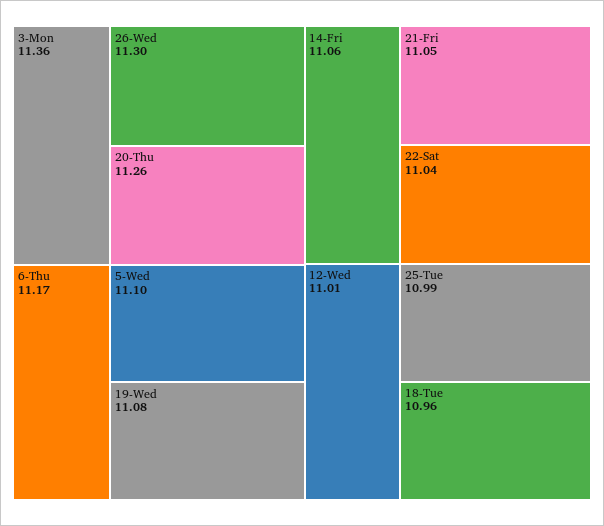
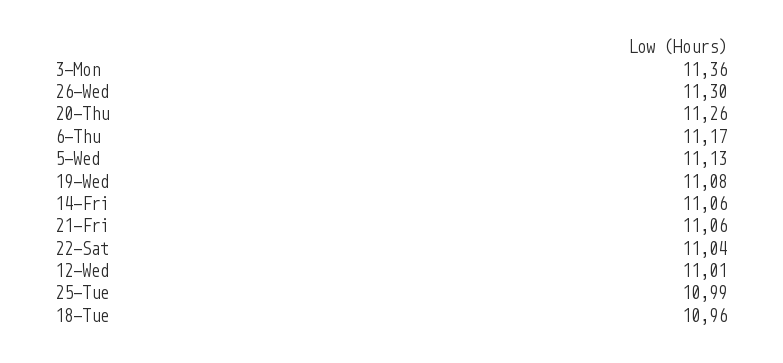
  {
    "3-Mon": 11.36,
    "26-Wed": 11.3,
    "20-Thu": 11.26,
    "6-Thu": 11.17,
-   "5-Wed": 11.1,
+   "5-Wed": 11.13,
    "19-Wed": 11.08,
    "14-Fri": 11.06,
-   "21-Fri": 11.05,
+   "21-Fri": 11.06,
    "22-Sat": 11.04,
    "12-Wed": 11.01,
    "25-Tue": 10.99,
    "18-Tue": 10.96
  }

